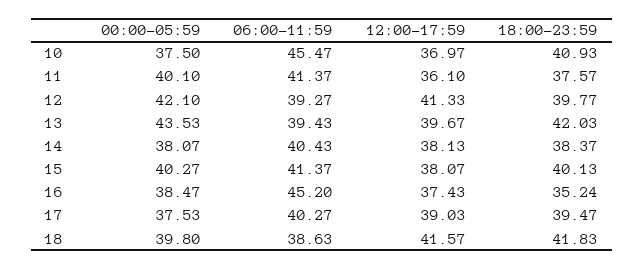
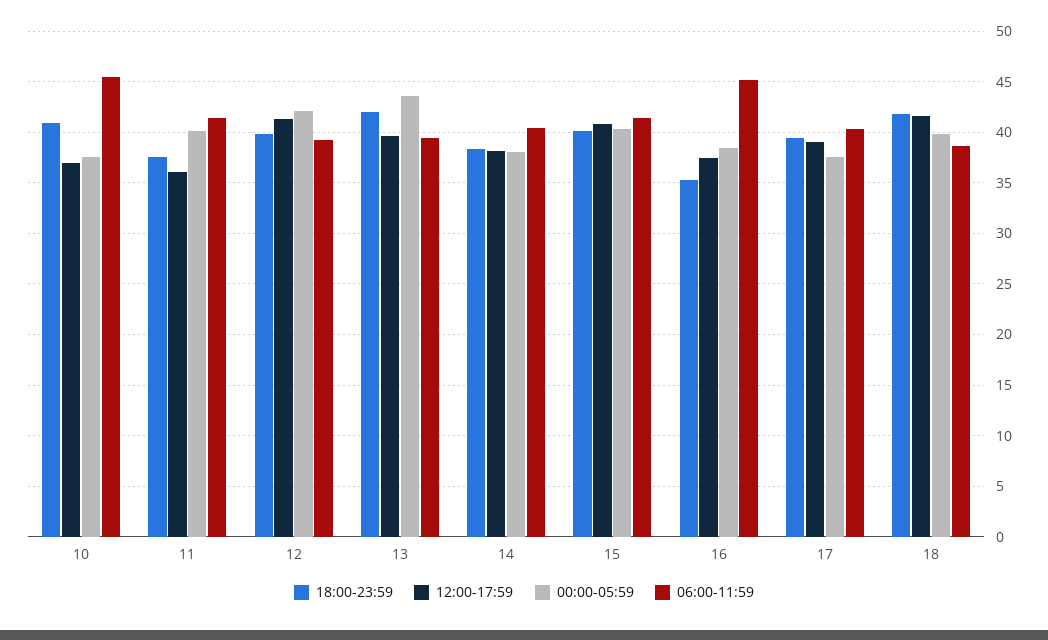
  {
    "00:00-05:59": {
      "10": 37.5,
      "11": 40.1,
      "12": 42.1,
      "13": 43.53,
      "14": 38.07,
      "15": 40.27,
      "16": 38.47,
      "17": 37.53,
      "18": 39.8
    },
    "06:00-11:59": {
      "10": 45.47,
      "11": 41.37,
      "12": 39.27,
      "13": 39.43,
      "14": 40.43,
      "15": 41.37,
      "16": 45.2,
      "17": 40.27,
      "18": 38.63
    },
    "12:00-17:59": {
      "10": 36.97,
      "11": 36.1,
      "12": 41.33,
      "13": 39.67,
      "14": 38.13,
-     "15": 38.07,
+     "15": 41,
      "16": 37.43,
      "17": 39.03,
      "18": 41.57
    },
    "18:00-23:59": {
      "10": 40.93,
      "11": 37.57,
      "12": 39.77,
      "13": 42.03,
      "14": 38.37,
      "15": 40.13,
      "16": 35.24,
      "17": 39.47,
      "18": 41.83
    }
  }

